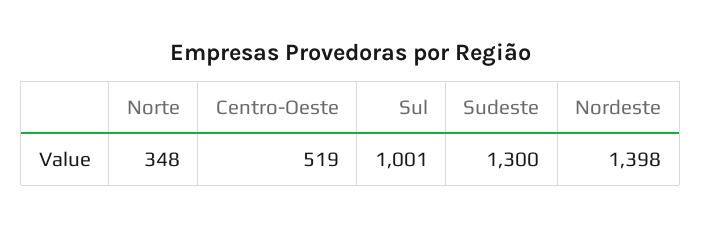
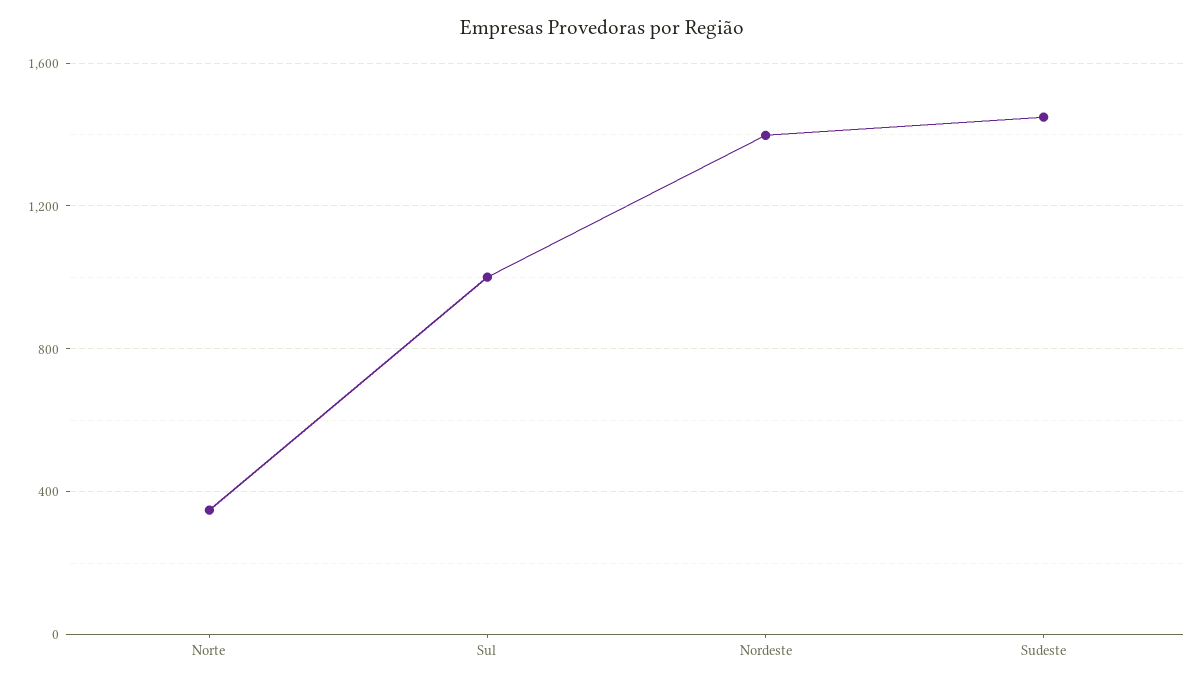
  {
    "Norte": 348,
-   "Centro-Oeste": 519,
    "Sul": 1001,
-   "Sudeste": 1300,
+   "Sudeste": 1450,
    "Nordeste": 1398
  }

